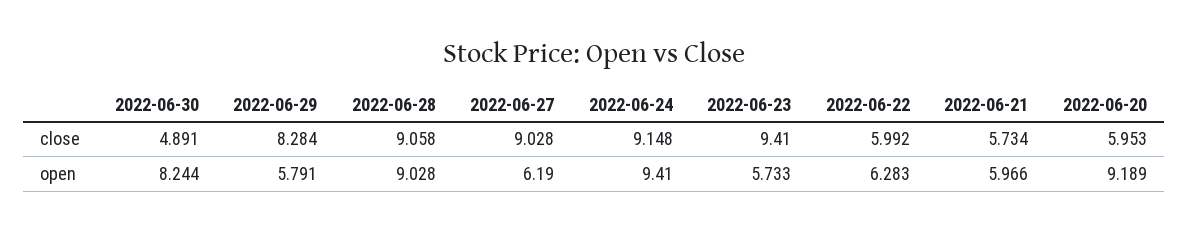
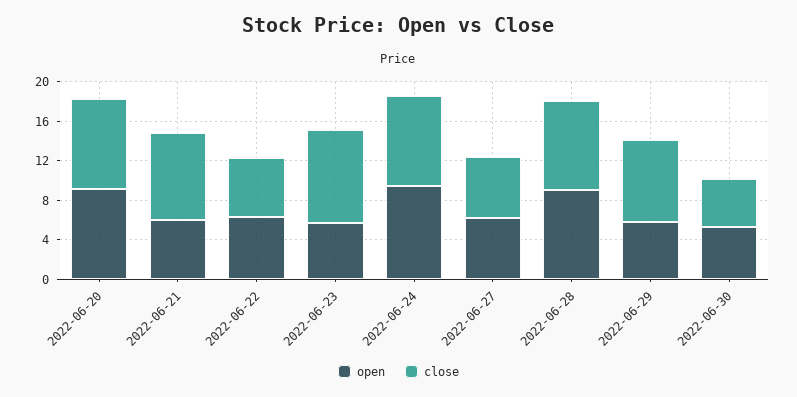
  {
    "close": {
      "2022-06-30": 4.891,
      "2022-06-29": 8.284,
      "2022-06-28": 9.058,
-     "2022-06-27": 9.028,
+     "2022-06-27": 6,
      "2022-06-24": 9.148,
      "2022-06-23": 9.41,
      "2022-06-22": 5.992,
-     "2022-06-21": 5.734,
+     "2022-06-21": 9,
-     "2022-06-20": 5.953
+     "2022-06-20": 9
    },
    "open": {
-     "2022-06-30": 8.244,
+     "2022-06-30": 5,
      "2022-06-29": 5.791,
      "2022-06-28": 9.028,
      "2022-06-27": 6.19,
      "2022-06-24": 9.41,
      "2022-06-23": 5.733,
      "2022-06-22": 6.283,
      "2022-06-21": 5.966,
      "2022-06-20": 9.189
    }
  }

